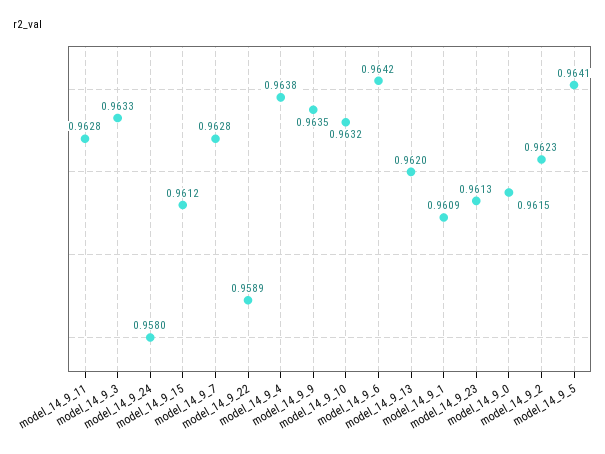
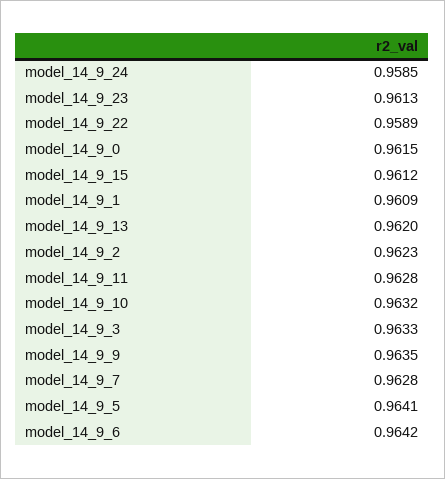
  {
    "model_14_9_11": 0.9628,
    "model_14_9_3": 0.9633,
-   "model_14_9_24": 0.958,
+   "model_14_9_24": 0.9585,
    "model_14_9_15": 0.9612,
    "model_14_9_7": 0.9628,
    "model_14_9_22": 0.9589,
-   "model_14_9_4": 0.9638,
    "model_14_9_9": 0.9635,
    "model_14_9_10": 0.9632,
    "model_14_9_6": 0.9642,
    "model_14_9_13": 0.962,
    "model_14_9_1": 0.9609,
    "model_14_9_23": 0.9613,
    "model_14_9_0": 0.9615,
    "model_14_9_2": 0.9623,
    "model_14_9_5": 0.9641
  }

